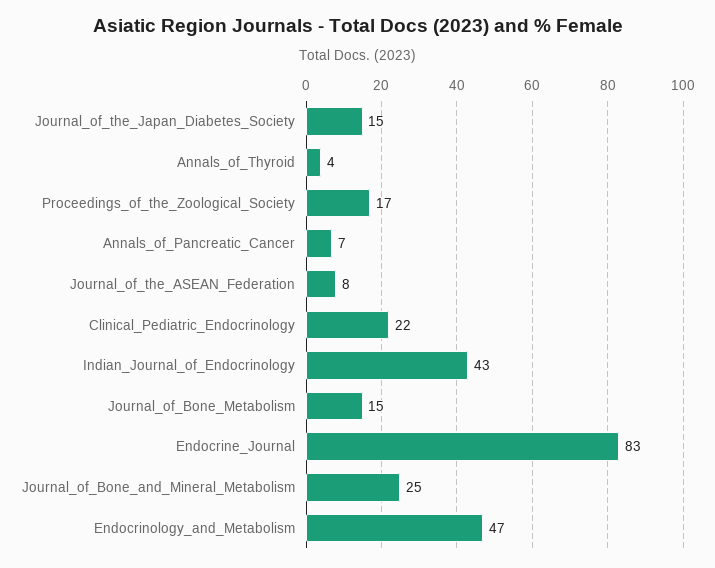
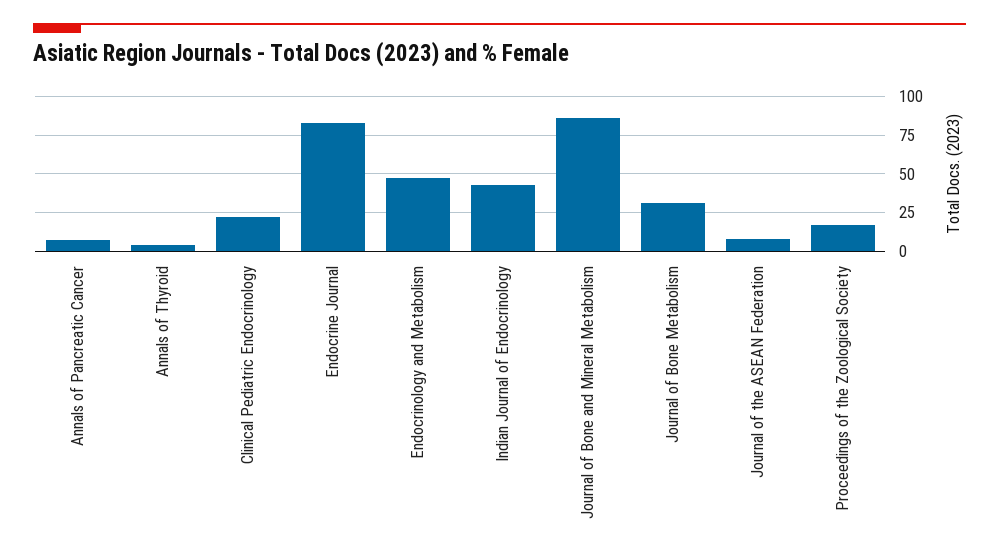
  {
-   "Journal_of_the_Japan_Diabetes_Society": 15,
    "Annals_of_Thyroid": 4,
    "Proceedings_of_the_Zoological_Society": 17,
    "Annals_of_Pancreatic_Cancer": 7,
    "Journal_of_the_ASEAN_Federation": 8,
    "Clinical_Pediatric_Endocrinology": 22,
    "Indian_Journal_of_Endocrinology": 43,
-   "Journal_of_Bone_Metabolism": 15,
+   "Journal_of_Bone_Metabolism": 30,
    "Endocrine_Journal": 83,
-   "Journal_of_Bone_and_Mineral_Metabolism": 25,
+   "Journal_of_Bone_and_Mineral_Metabolism": 85,
    "Endocrinology_and_Metabolism": 47
  }

